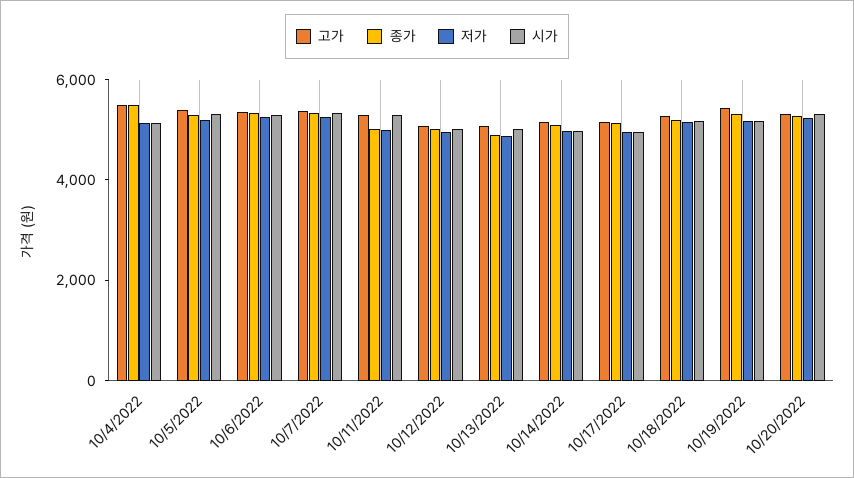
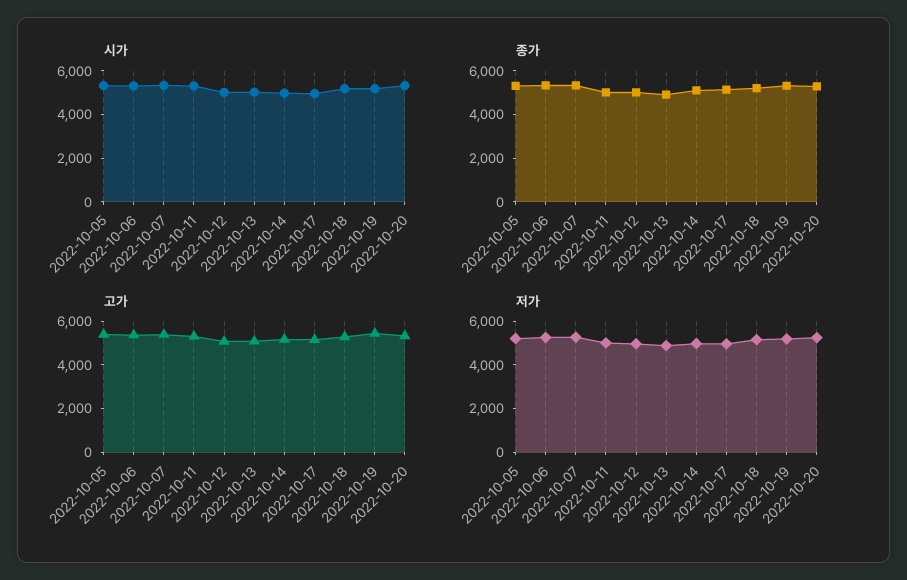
  {
    "고가": {
-     "10/4/2022": 5500,
      "10/5/2022": 5500,
      "10/6/2022": 5500,
      "10/7/2022": 5500,
      "10/11/2022": 5500,
      "10/12/2022": 5000,
      "10/13/2022": 5000,
      "10/14/2022": 5000,
      "10/17/2022": 5000,
      "10/18/2022": 5500,
      "10/19/2022": 5500,
      "10/20/2022": 5500
    },
    "종가": {
-     "10/4/2022": 5500,
      "10/5/2022": 5500,
      "10/6/2022": 5500,
      "10/7/2022": 5500,
      "10/11/2022": 5000,
      "10/12/2022": 5000,
      "10/13/2022": 5000,
      "10/14/2022": 5000,
      "10/17/2022": 5000,
      "10/18/2022": 5000,
      "10/19/2022": 5500,
      "10/20/2022": 5500
    },
    "저가": {
-     "10/4/2022": 5000,
      "10/5/2022": 5000,
      "10/6/2022": 5500,
      "10/7/2022": 5500,
      "10/11/2022": 5000,
      "10/12/2022": 5000,
      "10/13/2022": 5000,
      "10/14/2022": 5000,
      "10/17/2022": 5000,
      "10/18/2022": 5000,
      "10/19/2022": 5000,
      "10/20/2022": 5000
    },
    "시가": {
-     "10/4/2022": 5000,
      "10/5/2022": 5500,
      "10/6/2022": 5500,
      "10/7/2022": 5500,
      "10/11/2022": 5500,
      "10/12/2022": 5000,
      "10/13/2022": 5000,
      "10/14/2022": 5000,
      "10/17/2022": 5000,
      "10/18/2022": 5000,
      "10/19/2022": 5000,
      "10/20/2022": 5500
    }
  }

